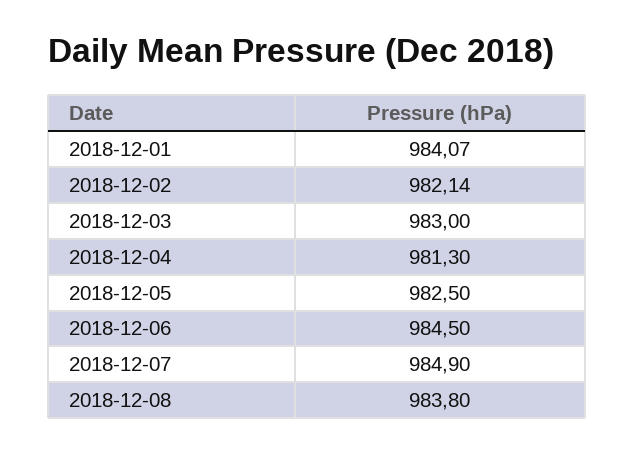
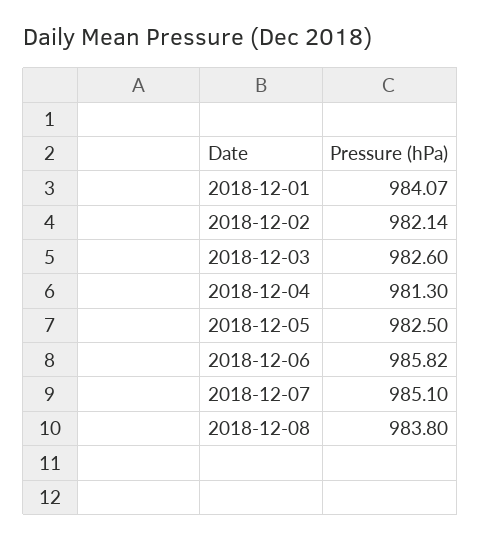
  {
    "2018-12-01": 984.07,
    "2018-12-02": 982.14,
-   "2018-12-03": 983,
+   "2018-12-03": 982.6,
    "2018-12-04": 981.3,
    "2018-12-05": 982.5,
-   "2018-12-06": 984.5,
+   "2018-12-06": 985.82,
-   "2018-12-07": 984.9,
+   "2018-12-07": 985.1,
    "2018-12-08": 983.8
  }

